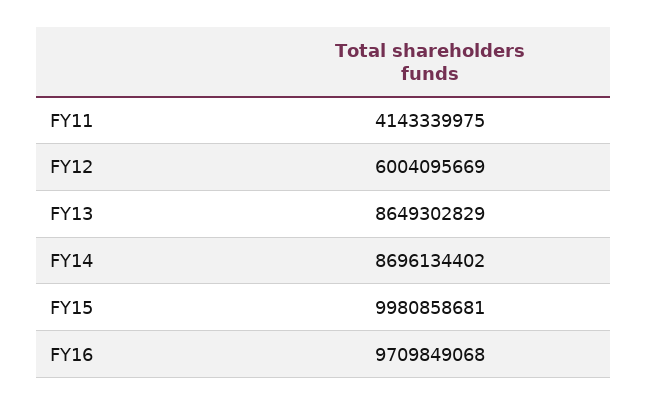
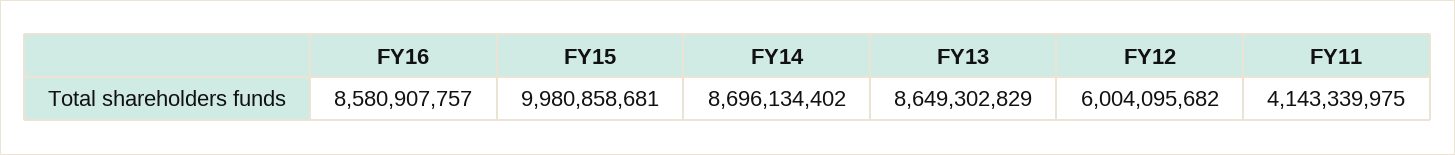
  {
    "FY11": 4143339975,
-   "FY12": 6004095669,
+   "FY12": 6004095682,
    "FY13": 8649302829,
    "FY14": 8696134402,
    "FY15": 9980858681,
-   "FY16": 9709849068
+   "FY16": 8580907757
  }

